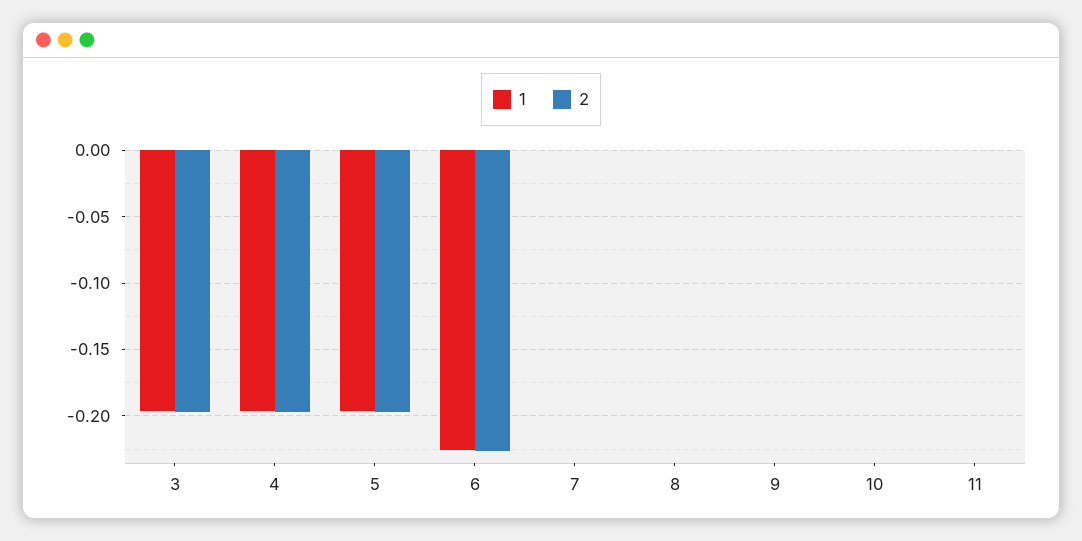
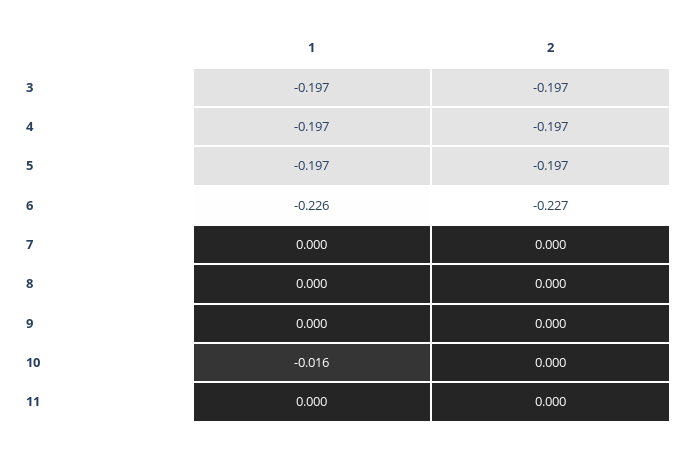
  {
    "1": {
      "3": -0.197,
      "4": -0.197,
      "5": -0.197,
      "6": -0.226,
      "7": 0,
      "8": 0,
      "9": 0,
-     "10": 0,
+     "10": -0.016,
      "11": 0
    },
    "2": {
      "3": -0.197,
      "4": -0.197,
      "5": -0.197,
      "6": -0.227,
      "7": 0,
      "8": 0,
      "9": 0,
      "10": 0,
      "11": 0
    }
  }

